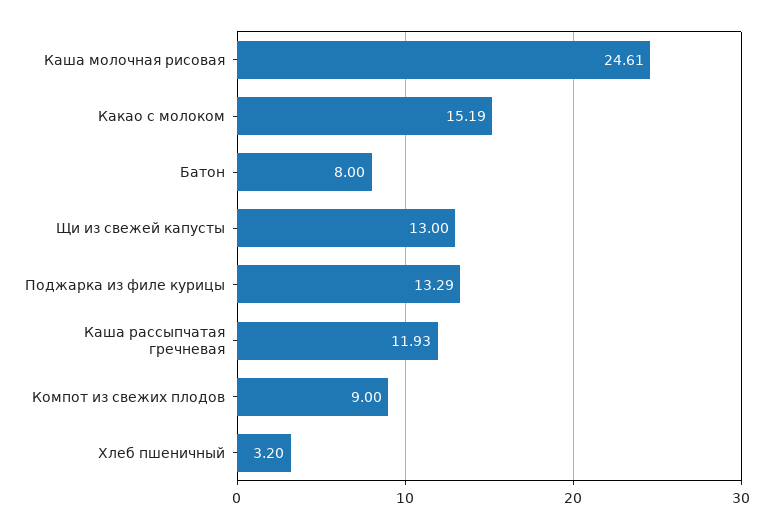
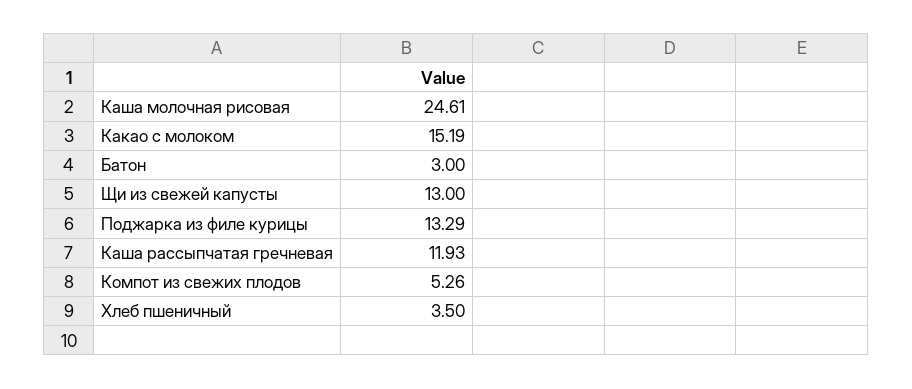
  {
    "Каша молочная рисовая": 24.61,
    "Какао с молоком": 15.19,
-   "Батон": 8,
+   "Батон": 3,
    "Щи из свежей капусты": 13,
    "Поджарка из филе курицы": 13.29,
    "Каша рассыпчатая гречневая": 11.93,
-   "Компот из свежих плодов": 9,
+   "Компот из свежих плодов": 5.26,
-   "Хлеб пшеничный": 3.2
+   "Хлеб пшеничный": 3.5
  }

